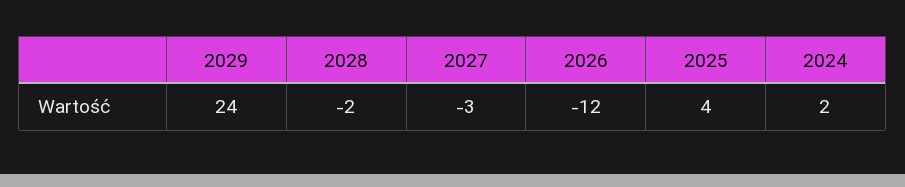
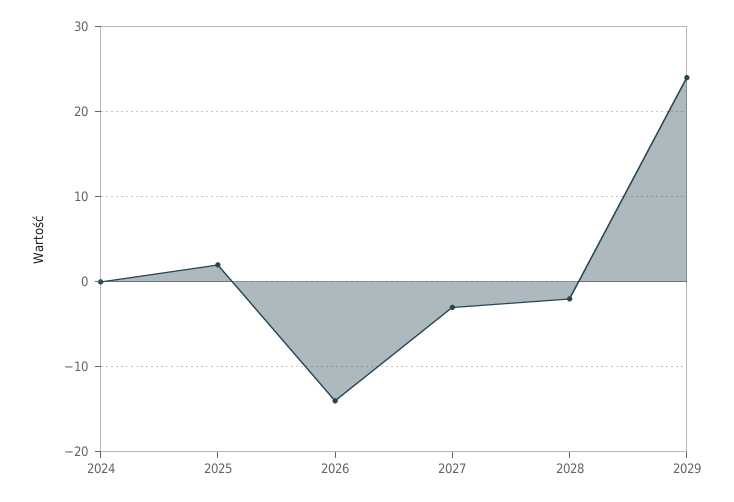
  {
    "2029": 24,
    "2028": -2,
    "2027": -3,
-   "2026": -12,
+   "2026": -14,
-   "2025": 4,
+   "2025": 2,
-   "2024": 2
+   "2024": 0
  }

